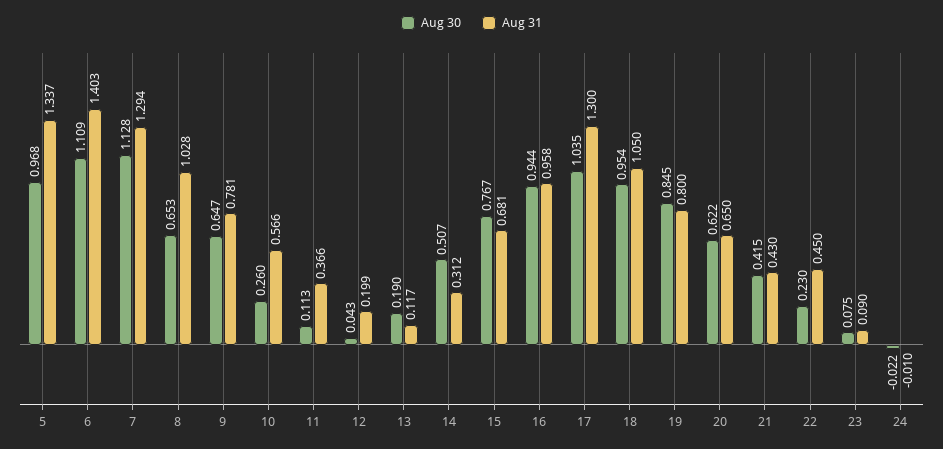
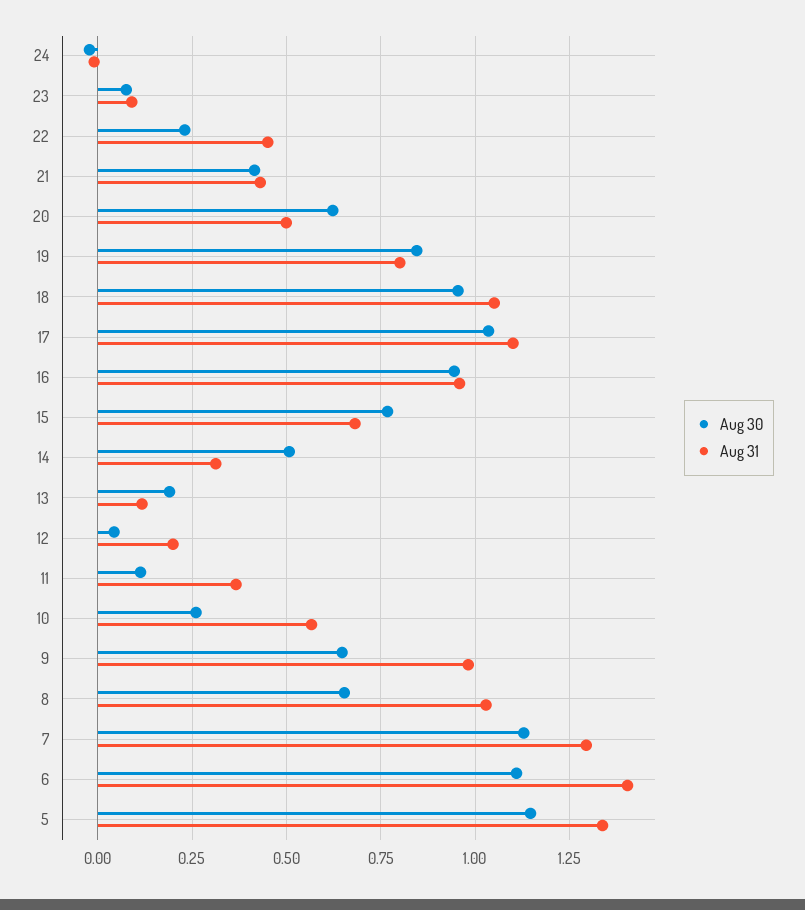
  {
    "Aug 30": {
-     "5": 0.968,
+     "5": 1.15,
      "6": 1.109,
      "7": 1.128,
      "8": 0.653,
      "9": 0.647,
      "10": 0.26,
      "11": 0.113,
      "12": 0.043,
      "13": 0.19,
      "14": 0.507,
      "15": 0.767,
      "16": 0.944,
      "17": 1.035,
      "18": 0.954,
      "19": 0.845,
      "20": 0.622,
      "21": 0.415,
      "22": 0.23,
      "23": 0.075,
      "24": -0.022
    },
    "Aug 31": {
      "5": 1.337,
      "6": 1.403,
      "7": 1.294,
      "8": 1.028,
-     "9": 0.781,
+     "9": 0.975,
      "10": 0.566,
      "11": 0.366,
      "12": 0.199,
      "13": 0.117,
      "14": 0.312,
      "15": 0.681,
      "16": 0.958,
-     "17": 1.3,
+     "17": 1.1,
      "18": 1.05,
      "19": 0.8,
-     "20": 0.65,
+     "20": 0.5,
      "21": 0.43,
      "22": 0.45,
      "23": 0.09,
      "24": -0.01
    }
  }

